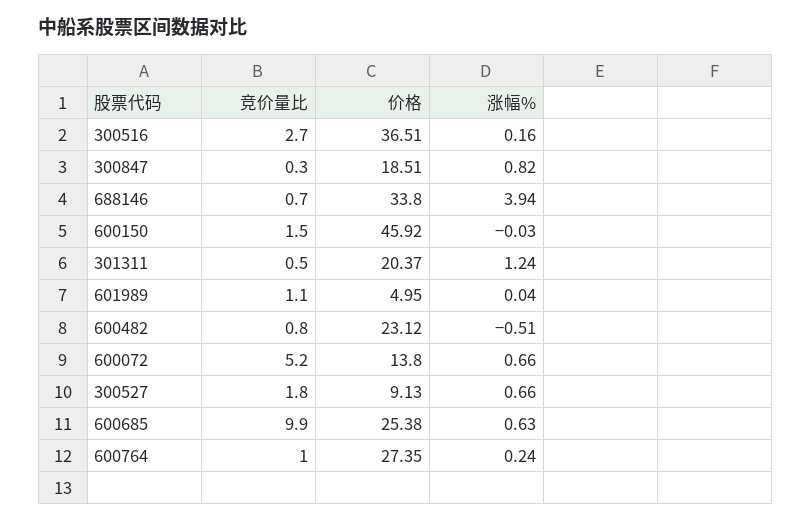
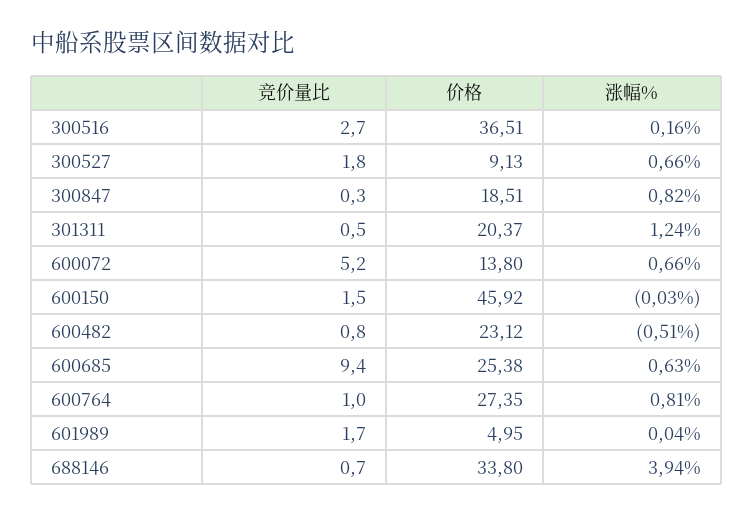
  {
    "竞价量比": {
      "300516": 2.7,
      "300847": 0.3,
      "688146": 0.7,
      "600150": 1.5,
      "301311": 0.5,
-     "601989": 1.1,
+     "601989": 1.7,
      "600482": 0.8,
      "600072": 5.2,
      "300527": 1.8,
-     "600685": 9.9,
+     "600685": 9.4,
      "600764": 1
    },
    "价格": {
      "300516": 36.51,
      "300847": 18.51,
      "688146": 33.8,
      "600150": 45.92,
      "301311": 20.37,
      "601989": 4.95,
      "600482": 23.12,
      "600072": 13.8,
      "300527": 9.13,
      "600685": 25.38,
      "600764": 27.35
    },
    "涨幅%": {
      "300516": 0.16,
      "300847": 0.82,
      "688146": 3.94,
      "600150": -0.03,
      "301311": 1.24,
      "601989": 0.04,
      "600482": -0.51,
      "600072": 0.66,
      "300527": 0.66,
      "600685": 0.63,
-     "600764": 0.24
+     "600764": 0.81
    }
  }

